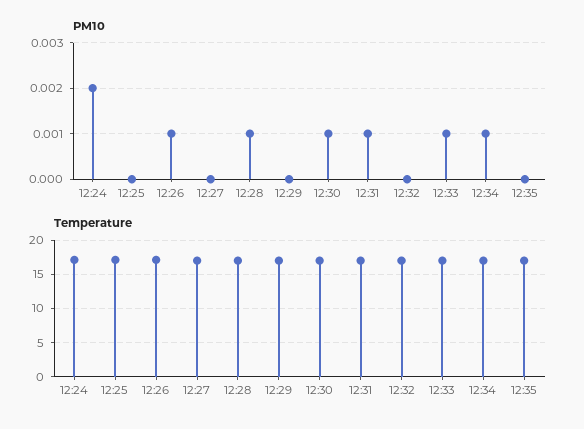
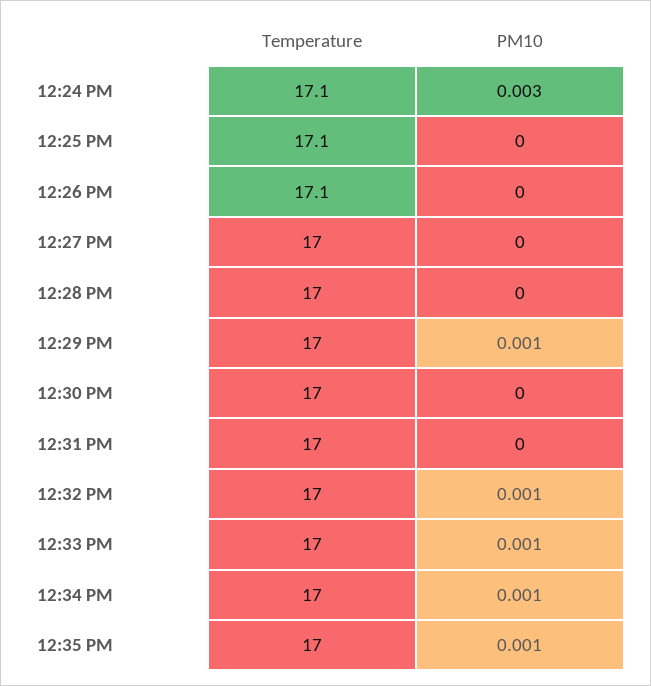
  {
    "PM10": {
-     "12:24": 0.002,
+     "12:24": 0.003,
      "12:25": 0,
-     "12:26": 0.001,
+     "12:26": 0,
      "12:27": 0,
-     "12:28": 0.001,
+     "12:28": 0,
-     "12:29": 0,
+     "12:29": 0.001,
-     "12:30": 0.001,
+     "12:30": 0,
-     "12:31": 0.001,
+     "12:31": 0,
-     "12:32": 0,
+     "12:32": 0.001,
      "12:33": 0.001,
      "12:34": 0.001,
-     "12:35": 0
+     "12:35": 0.001
    },
    "Temperature": {
      "12:24": 17.1,
      "12:25": 17.1,
      "12:26": 17.1,
      "12:27": 17,
      "12:28": 17,
      "12:29": 17,
      "12:30": 17,
      "12:31": 17,
      "12:32": 17,
      "12:33": 17,
      "12:34": 17,
      "12:35": 17
    }
  }

